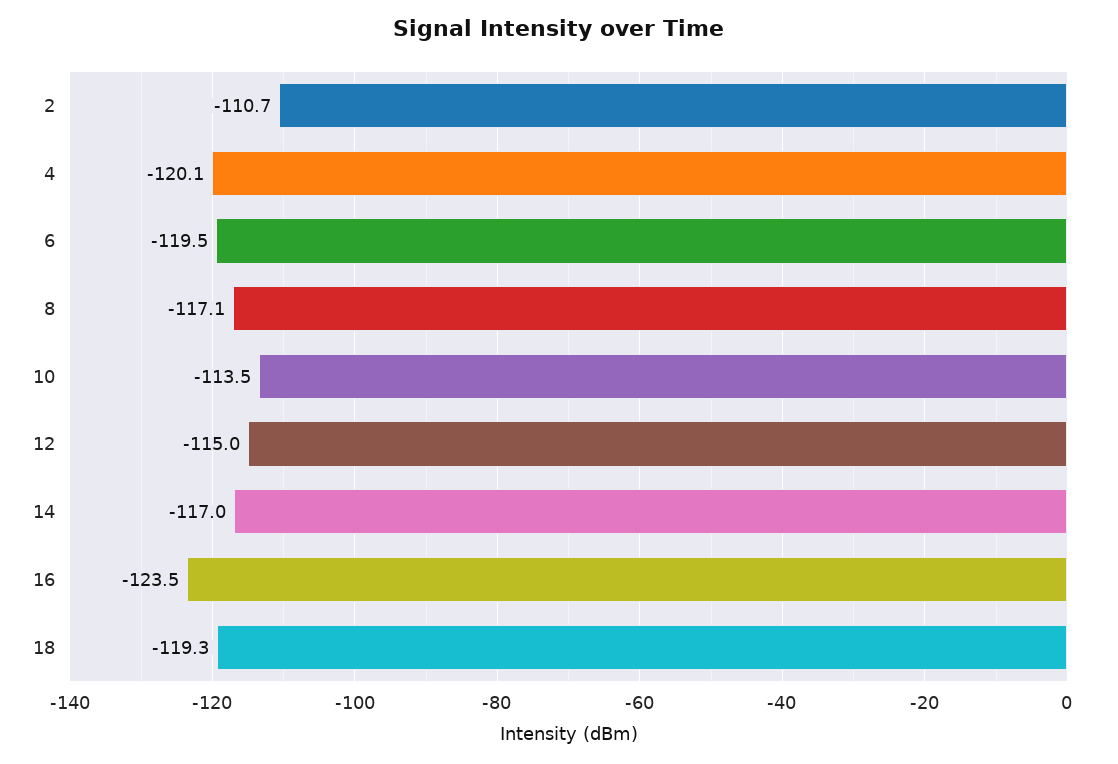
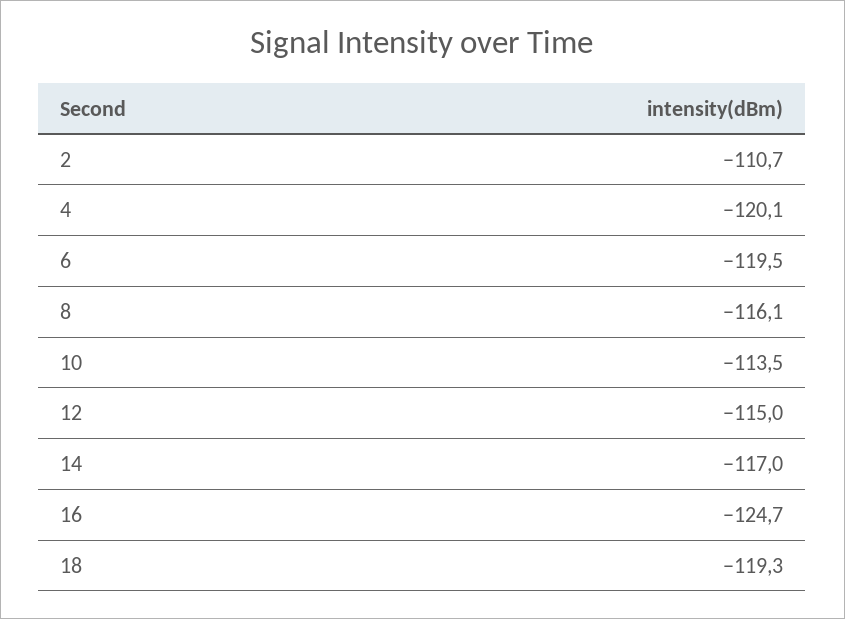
  {
    "2": -110.7,
    "4": -120.1,
    "6": -119.5,
-   "8": -117.1,
+   "8": -116.1,
    "10": -113.5,
    "12": -115,
    "14": -117,
-   "16": -123.5,
+   "16": -124.7,
    "18": -119.3
  }

